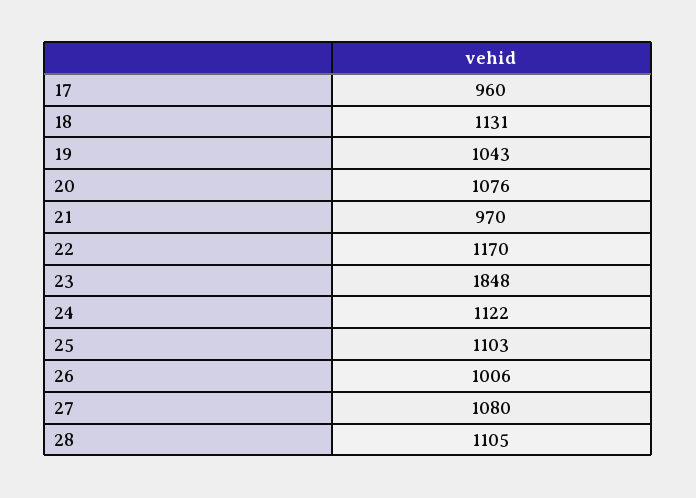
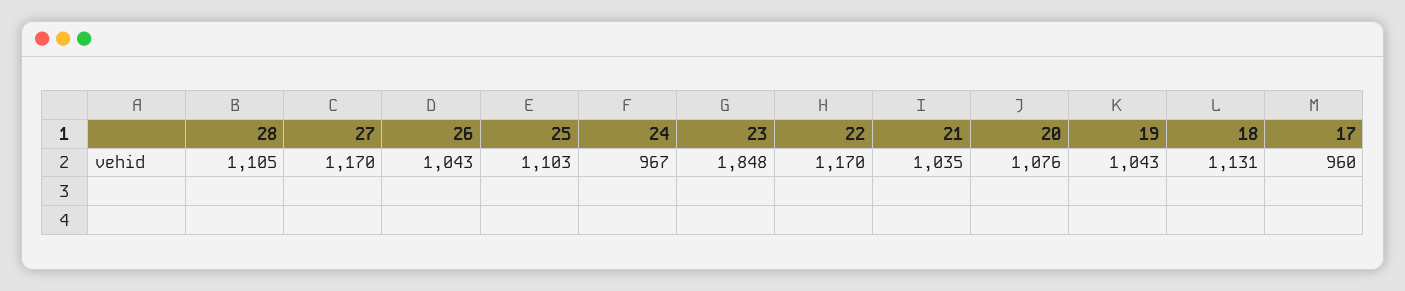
  {
    "17": 960,
    "18": 1131,
    "19": 1043,
    "20": 1076,
-   "21": 970,
+   "21": 1035,
    "22": 1170,
    "23": 1848,
-   "24": 1122,
+   "24": 967,
    "25": 1103,
-   "26": 1006,
+   "26": 1043,
-   "27": 1080,
+   "27": 1170,
    "28": 1105
  }

